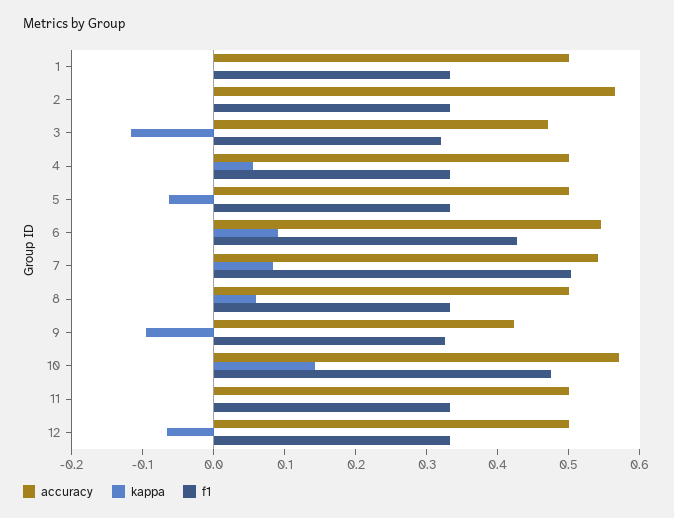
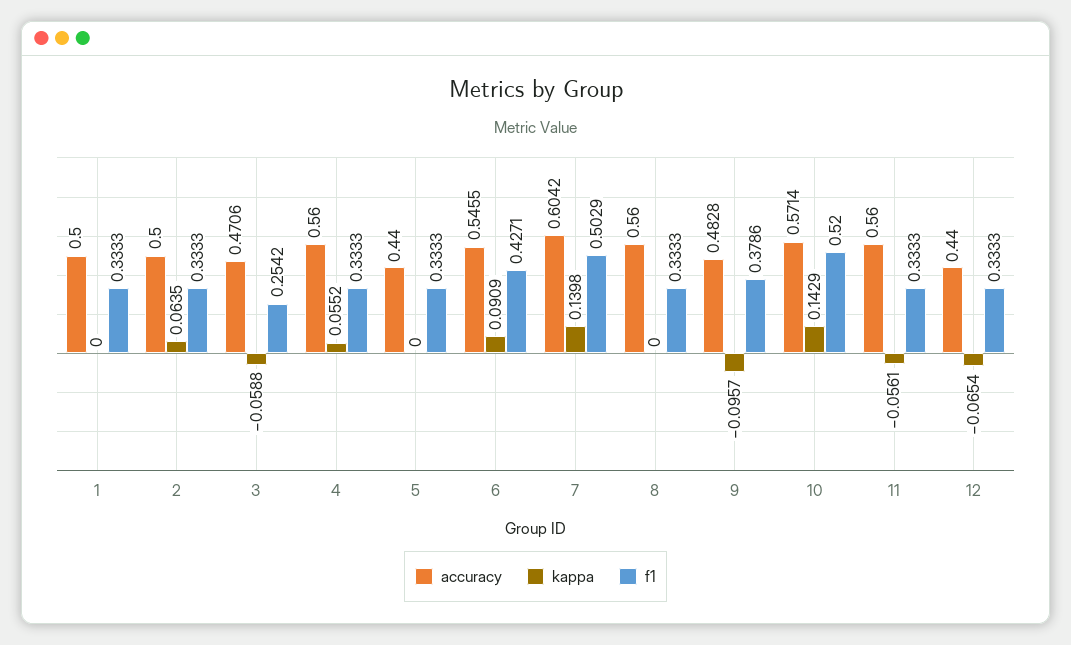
  {
    "accuracy": {
      "1": 0.5,
-     "2": 0.56,
+     "2": 0.5,
      "3": 0.4706,
-     "4": 0.5,
+     "4": 0.56,
-     "5": 0.5,
+     "5": 0.44,
      "6": 0.5455,
-     "7": 0.54,
+     "7": 0.6042,
-     "8": 0.5,
+     "8": 0.56,
-     "9": 0.42,
+     "9": 0.4828,
      "10": 0.5714,
-     "11": 0.5,
+     "11": 0.56,
-     "12": 0.5
+     "12": 0.44
    },
    "kappa": {
      "1": 0,
-     "2": 0,
+     "2": 0.0635,
-     "3": -0.12,
+     "3": -0.0588,
      "4": 0.0552,
-     "5": -0.06,
+     "5": 0,
      "6": 0.0909,
-     "7": 0.08,
+     "7": 0.1398,
-     "8": 0.06,
+     "8": 0,
      "9": -0.0957,
      "10": 0.1429,
-     "11": 0,
+     "11": -0.0561,
      "12": -0.0654
    },
    "f1": {
      "1": 0.3333,
      "2": 0.3333,
-     "3": 0.32,
+     "3": 0.2542,
      "4": 0.3333,
      "5": 0.3333,
      "6": 0.4271,
      "7": 0.5029,
      "8": 0.3333,
-     "9": 0.32,
+     "9": 0.3786,
-     "10": 0.48,
+     "10": 0.52,
      "11": 0.3333,
      "12": 0.3333
    }
  }

